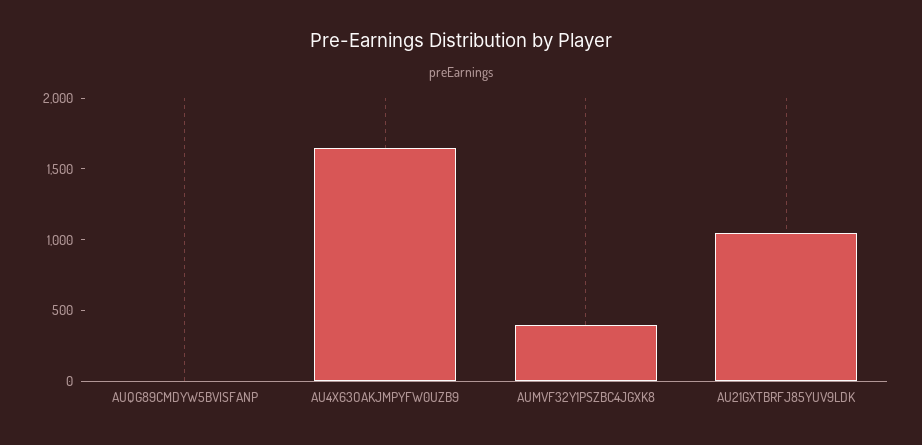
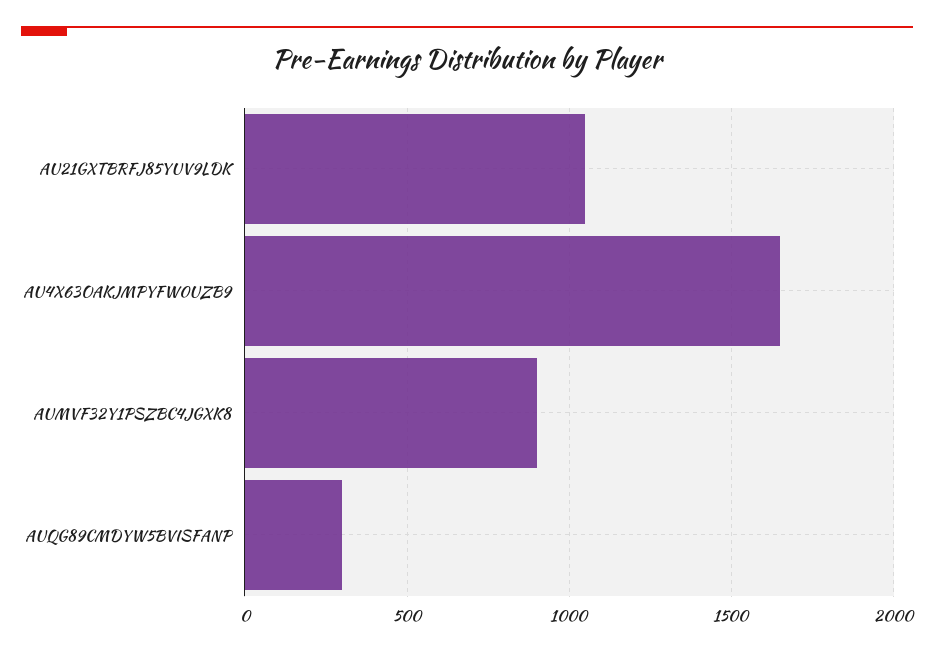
  {
-   "AUQG89CMDYW5BVISFANP": 0,
+   "AUQG89CMDYW5BVISFANP": 300,
    "AU4X63OAKJMPYFW0UZB9": 1650,
-   "AUMVF32Y1PSZBC4JGXK8": 400,
+   "AUMVF32Y1PSZBC4JGXK8": 900,
    "AU21GXTBRFJ85YUV9LDK": 1050
  }

